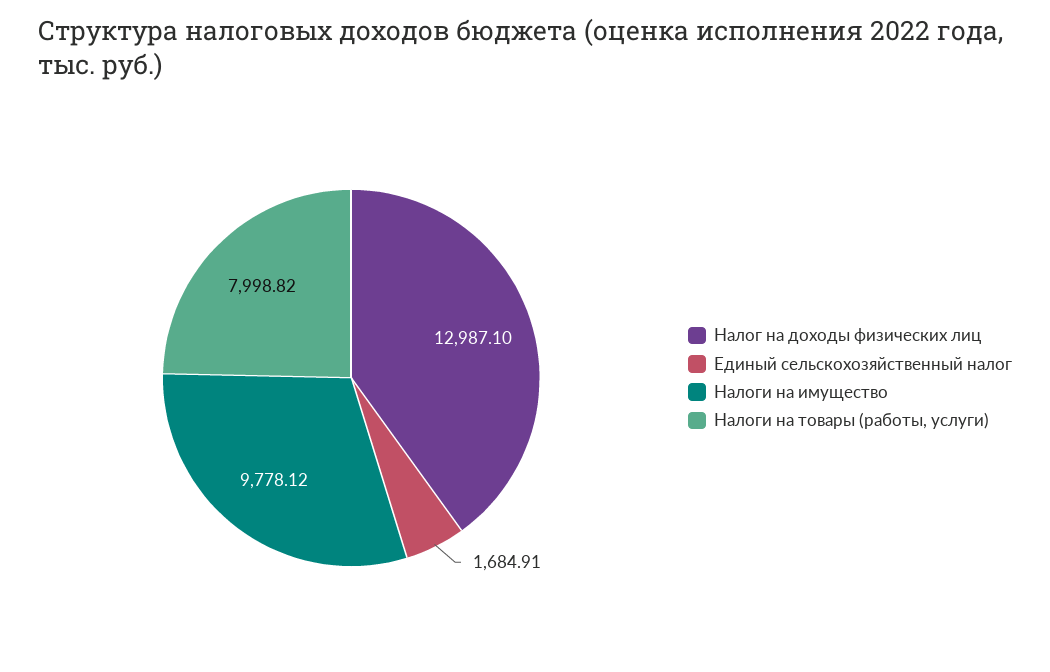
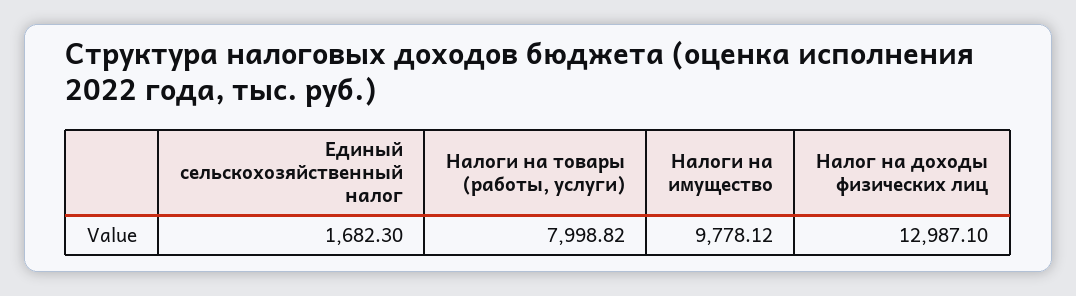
  {
    "Налог на доходы физических лиц": 12987.1,
-   "Единый сельскохозяйственный налог": 1684.91,
+   "Единый сельскохозяйственный налог": 1682.3,
    "Налоги на имущество": 9778.12,
    "Налоги на товары (работы, услуги)": 7998.82
  }

